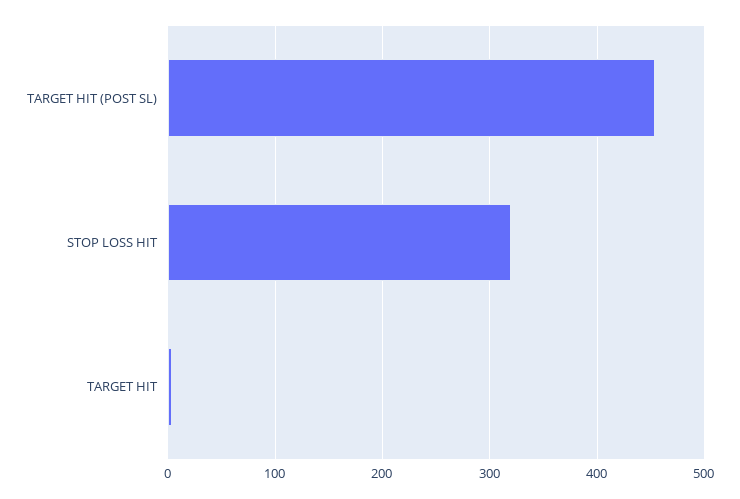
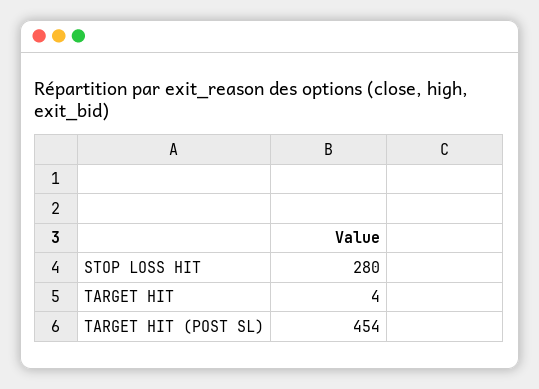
  {
    "TARGET HIT (POST SL)": 454,
-   "STOP LOSS HIT": 320,
+   "STOP LOSS HIT": 280,
    "TARGET HIT": 4
  }

